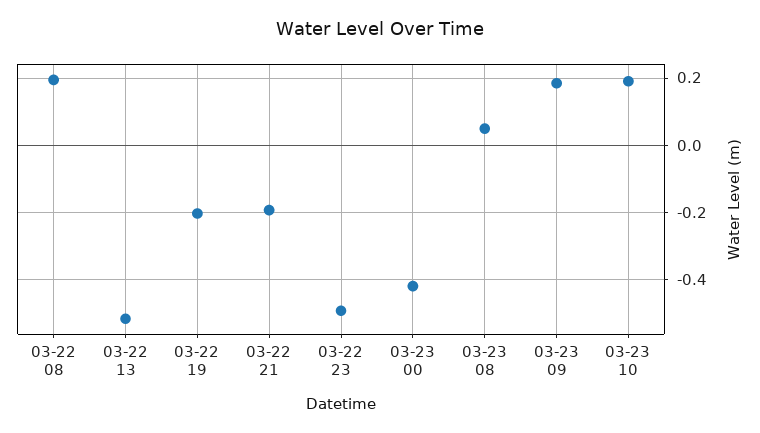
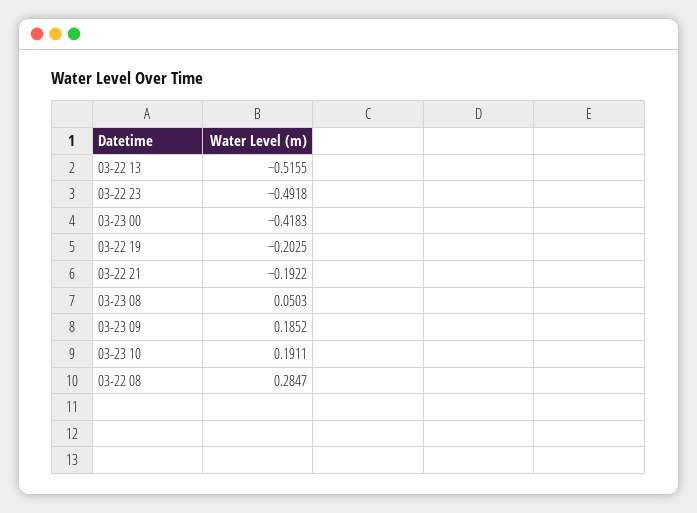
  {
-   "03-22 08": 0.2,
+   "03-22 08": 0.2847,
    "03-22 13": -0.5155,
    "03-22 19": -0.2025,
    "03-22 21": -0.1922,
    "03-22 23": -0.4918,
    "03-23 00": -0.4183,
    "03-23 08": 0.0503,
    "03-23 09": 0.1852,
    "03-23 10": 0.1911
  }

